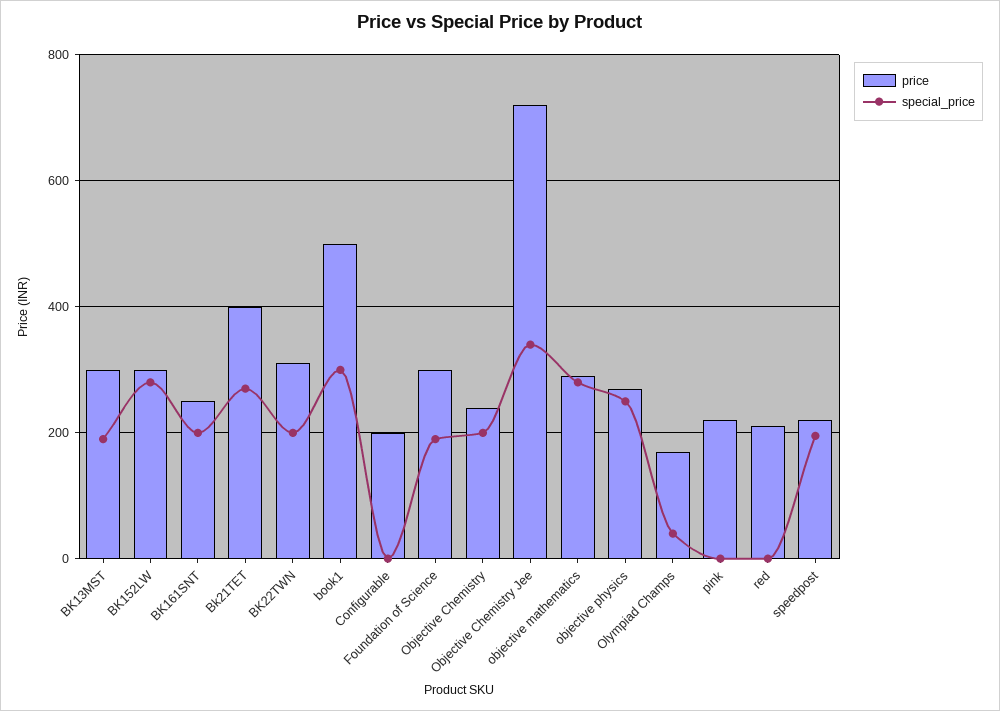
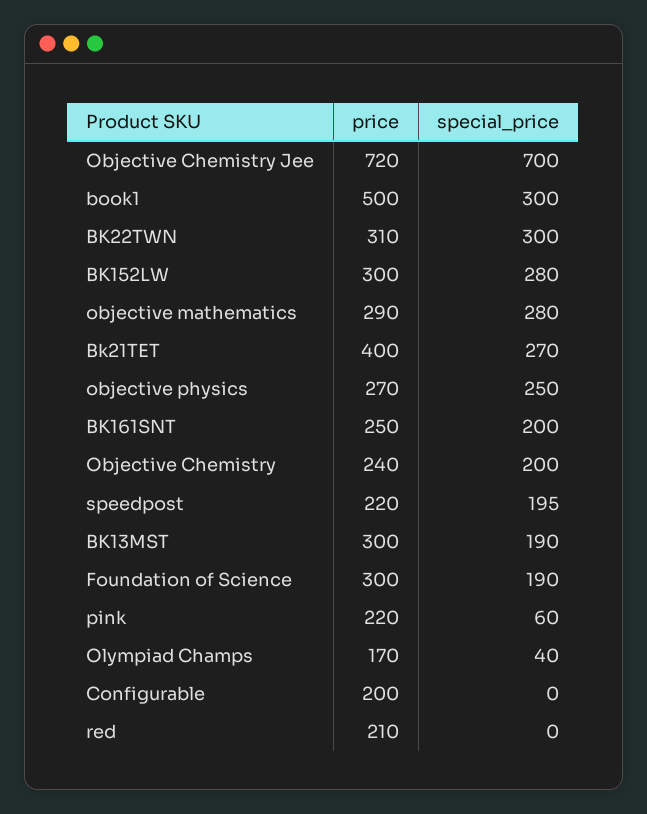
  {
    "price": {
      "BK13MST": 300,
      "BK152LW": 300,
      "BK161SNT": 250,
      "Bk21TET": 400,
      "BK22TWN": 310,
      "book1": 500,
      "Configurable": 200,
      "Foundation of Science": 300,
      "Objective Chemistry": 240,
      "Objective Chemistry Jee": 720,
      "objective mathematics": 290,
      "objective physics": 270,
      "Olympiad Champs": 170,
      "pink": 220,
      "red": 210,
      "speedpost": 220
    },
    "special_price": {
      "BK13MST": 190,
      "BK152LW": 280,
      "BK161SNT": 200,
      "Bk21TET": 270,
-     "BK22TWN": 200,
+     "BK22TWN": 300,
      "book1": 300,
      "Configurable": 0,
      "Foundation of Science": 190,
      "Objective Chemistry": 200,
-     "Objective Chemistry Jee": 340,
+     "Objective Chemistry Jee": 700,
      "objective mathematics": 280,
      "objective physics": 250,
      "Olympiad Champs": 40,
-     "pink": 0,
+     "pink": 60,
      "red": 0,
      "speedpost": 195
    }
  }

